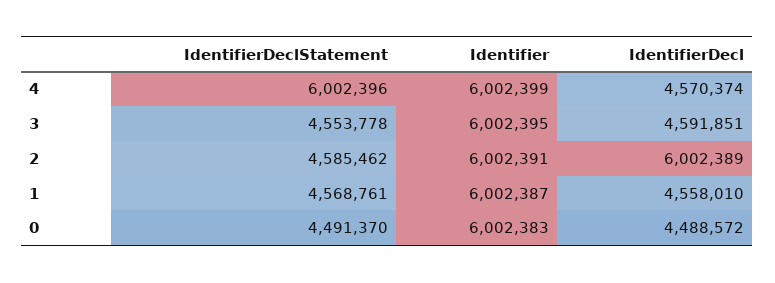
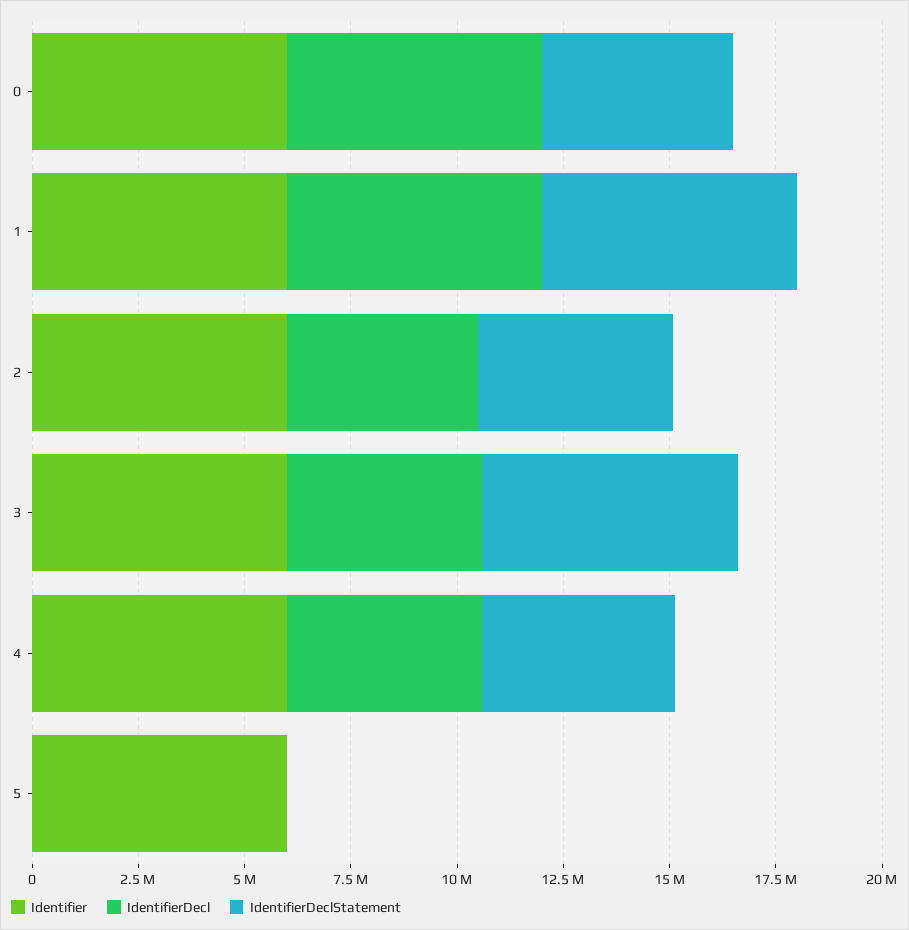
  {
    "IdentifierDeclStatement": {
-     "4": 6002396,
+     "4": 4500000,
-     "3": 4553778,
+     "3": 6000000,
      "2": 4585462,
-     "1": 4568761,
+     "1": 6000000,
-     "0": 4491370
+     "0": 4491370,
+     "5": 0
    },
    "Identifier": {
      "4": 6002399,
      "3": 6002395,
      "2": 6002391,
      "1": 6002387,
-     "0": 6002383
+     "0": 6002383,
+     "5": 6000000
    },
    "IdentifierDecl": {
      "4": 4570374,
      "3": 4591851,
-     "2": 6002389,
+     "2": 4500000,
-     "1": 4558010,
+     "1": 6000000,
-     "0": 4488572
+     "0": 6000000,
+     "5": 0
    }
  }

